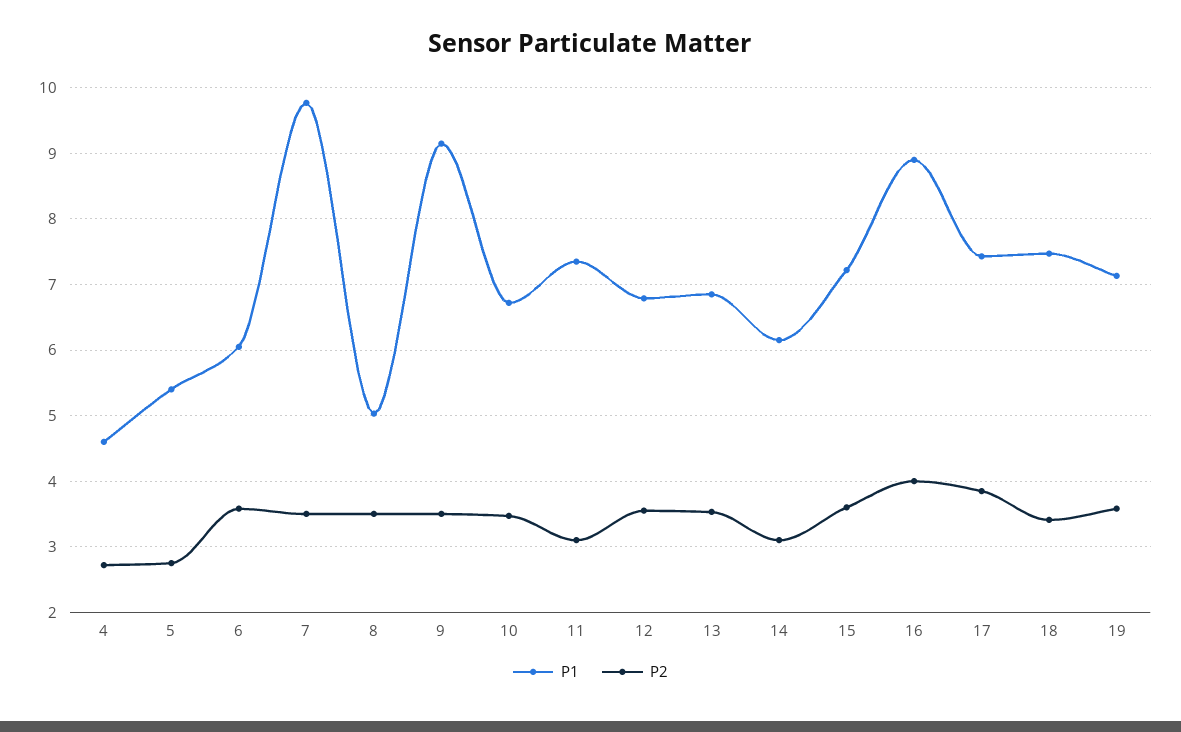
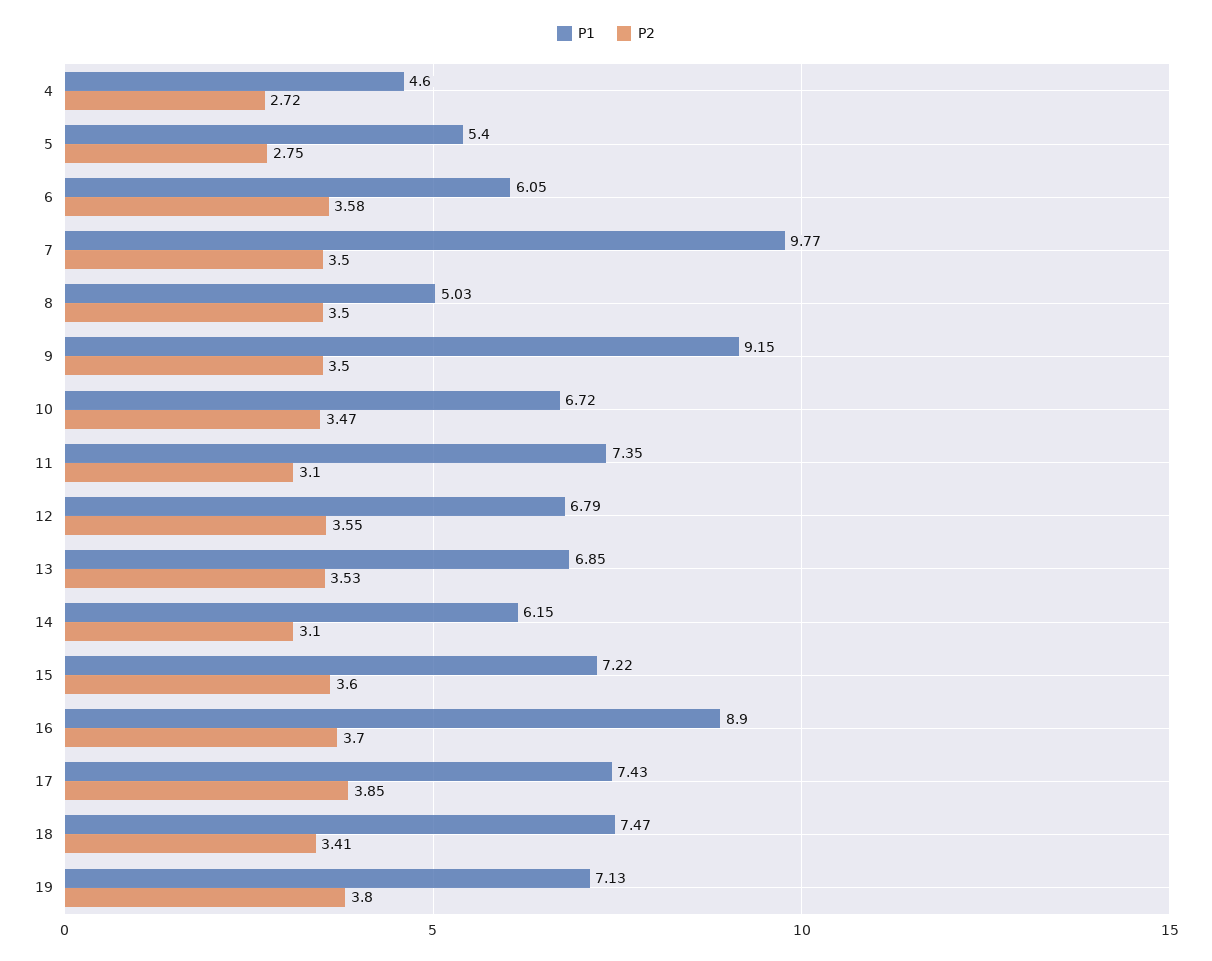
  {
    "P1": {
      "4": 4.6,
      "5": 5.4,
      "6": 6.05,
      "7": 9.77,
      "8": 5.03,
      "9": 9.15,
      "10": 6.72,
      "11": 7.35,
      "12": 6.79,
      "13": 6.85,
      "14": 6.15,
      "15": 7.22,
      "16": 8.9,
      "17": 7.43,
      "18": 7.47,
      "19": 7.13
    },
    "P2": {
      "4": 2.72,
      "5": 2.75,
      "6": 3.58,
      "7": 3.5,
      "8": 3.5,
      "9": 3.5,
      "10": 3.47,
      "11": 3.1,
      "12": 3.55,
      "13": 3.53,
      "14": 3.1,
      "15": 3.6,
-     "16": 4,
+     "16": 3.7,
      "17": 3.85,
      "18": 3.41,
-     "19": 3.6
+     "19": 3.8
    }
  }

